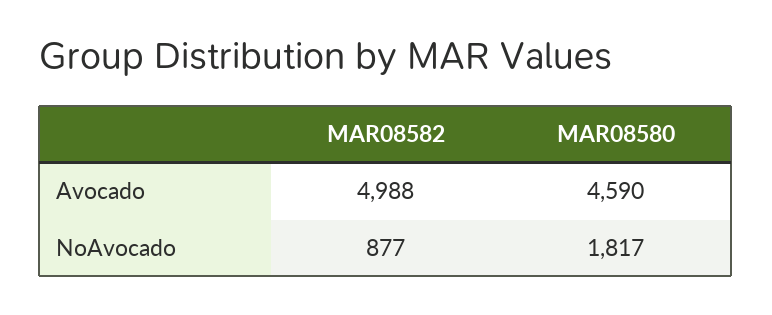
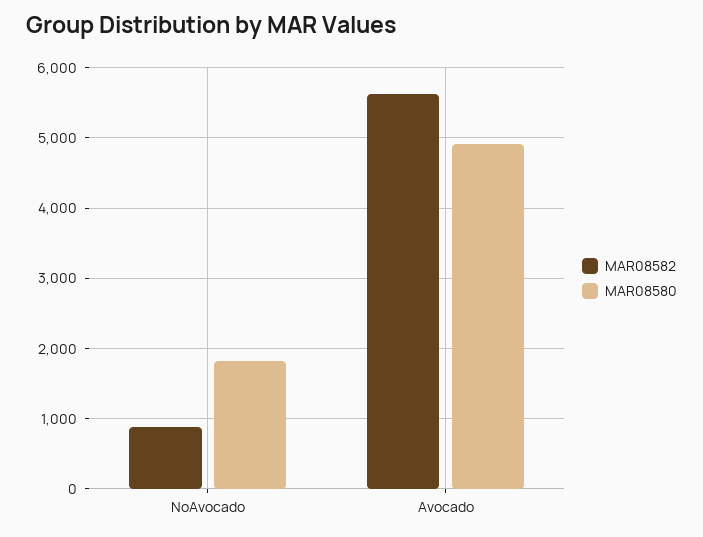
  {
    "MAR08582": {
-     "Avocado": 4988,
+     "Avocado": 5600,
      "NoAvocado": 877
    },
    "MAR08580": {
-     "Avocado": 4590,
+     "Avocado": 4900,
      "NoAvocado": 1817
    }
  }

